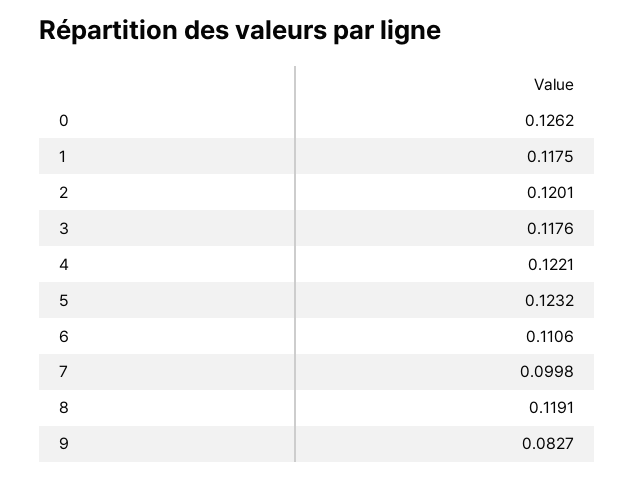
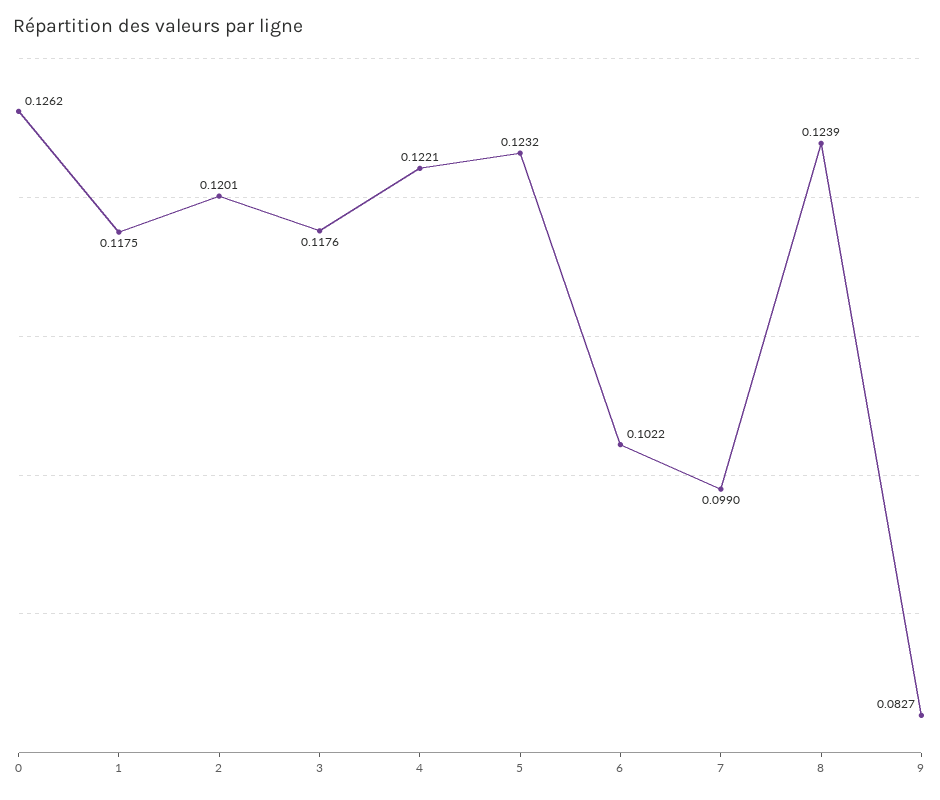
  {
    "0": 0.1262,
    "1": 0.1175,
    "2": 0.1201,
    "3": 0.1176,
    "4": 0.1221,
    "5": 0.1232,
-   "6": 0.1106,
+   "6": 0.1022,
-   "7": 0.0998,
+   "7": 0.099,
-   "8": 0.1191,
+   "8": 0.1239,
    "9": 0.0827
  }

